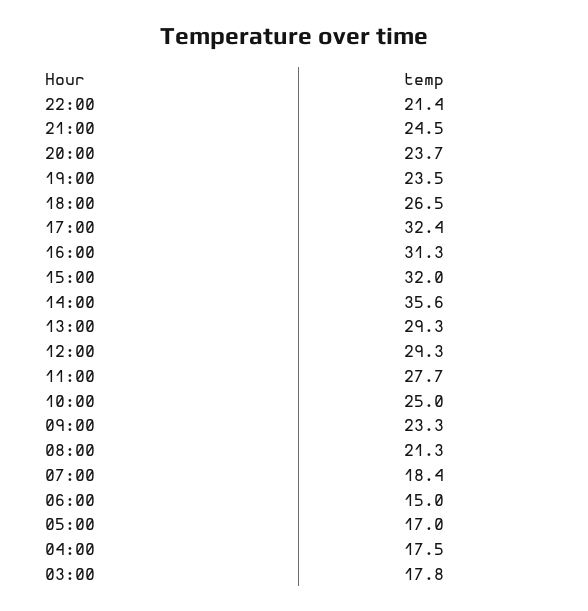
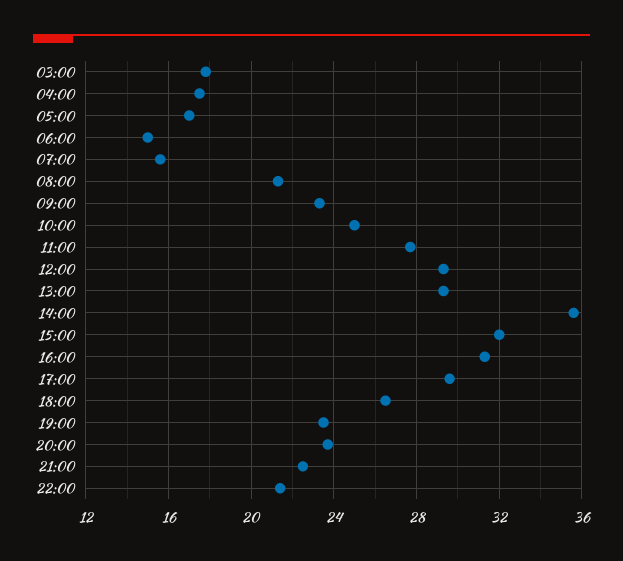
  {
    "22:00": 21.4,
-   "21:00": 24.5,
+   "21:00": 22.5,
    "20:00": 23.7,
    "19:00": 23.5,
    "18:00": 26.5,
-   "17:00": 32.4,
+   "17:00": 29.5,
    "16:00": 31.3,
    "15:00": 32,
    "14:00": 35.6,
    "13:00": 29.3,
    "12:00": 29.3,
    "11:00": 27.7,
    "10:00": 25,
    "09:00": 23.3,
    "08:00": 21.3,
-   "07:00": 18.4,
+   "07:00": 15.5,
    "06:00": 15,
    "05:00": 17,
    "04:00": 17.5,
    "03:00": 17.8
  }

